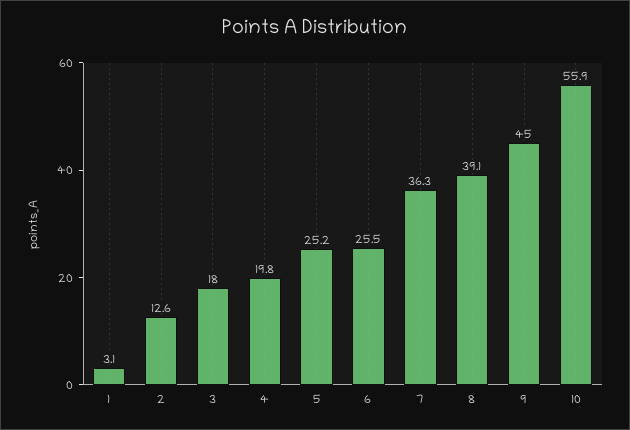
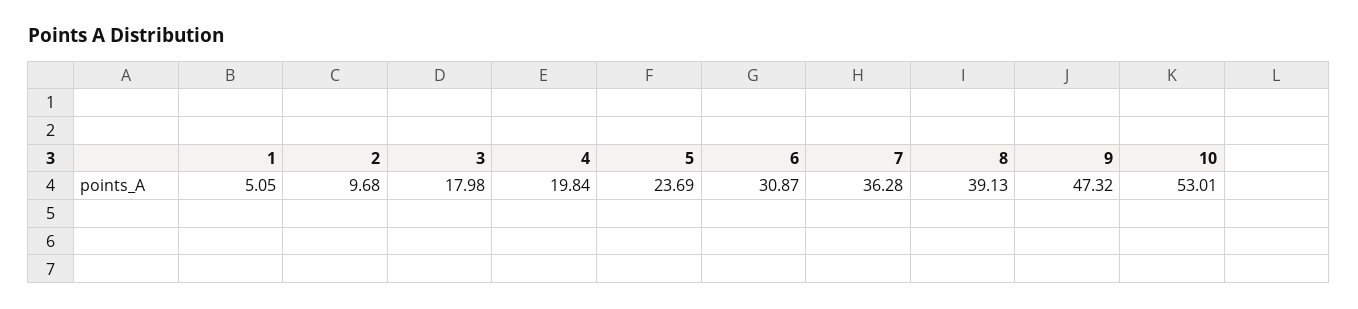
  {
-   "1": 3.1,
+   "1": 5.05,
-   "2": 12.6,
+   "2": 9.68,
    "3": 17.98,
    "4": 19.84,
-   "5": 25.2,
+   "5": 23.69,
-   "6": 25.5,
+   "6": 30.87,
    "7": 36.28,
    "8": 39.13,
-   "9": 45,
+   "9": 47.32,
-   "10": 55.9
+   "10": 53.01
  }

